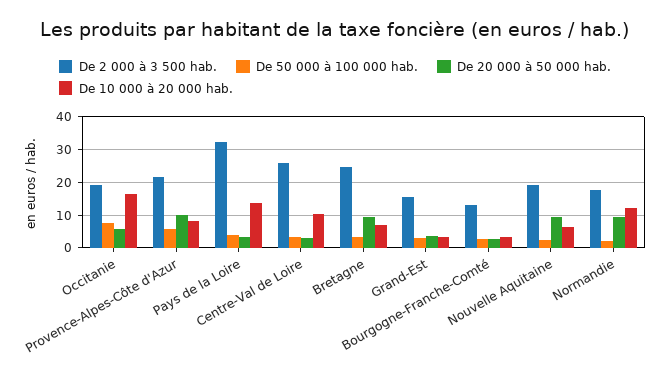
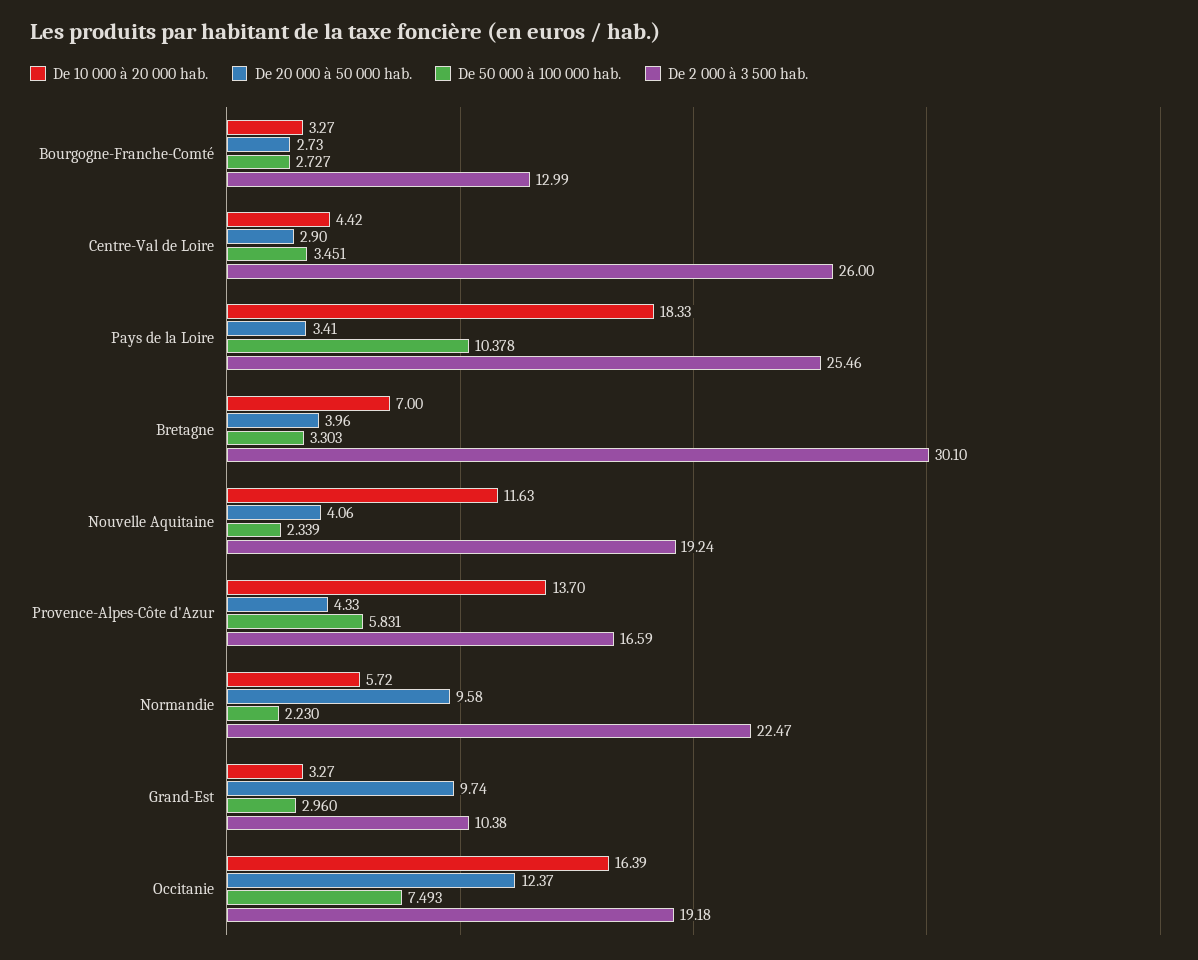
  {
    "De 2 000 à 3 500 hab.": {
      "Occitanie": 19.18,
-     "Provence-Alpes-Côte d'Azur": 22,
+     "Provence-Alpes-Côte d'Azur": 16.59,
-     "Pays de la Loire": 32,
+     "Pays de la Loire": 25.46,
      "Centre-Val de Loire": 26,
-     "Bretagne": 24,
+     "Bretagne": 30.1,
-     "Grand-Est": 16,
+     "Grand-Est": 10.38,
      "Bourgogne-Franche-Comté": 12.99,
      "Nouvelle Aquitaine": 19.24,
-     "Normandie": 18
+     "Normandie": 22.47
    },
    "De 50 000 à 100 000 hab.": {
      "Occitanie": 7.493,
      "Provence-Alpes-Côte d'Azur": 5.831,
-     "Pays de la Loire": 4,
+     "Pays de la Loire": 10.378,
      "Centre-Val de Loire": 3.451,
      "Bretagne": 3.303,
      "Grand-Est": 2.96,
      "Bourgogne-Franche-Comté": 2.727,
      "Nouvelle Aquitaine": 2.339,
      "Normandie": 2.23
    },
    "De 20 000 à 50 000 hab.": {
-     "Occitanie": 6,
+     "Occitanie": 12.37,
-     "Provence-Alpes-Côte d'Azur": 10,
+     "Provence-Alpes-Côte d'Azur": 4.33,
      "Pays de la Loire": 3.41,
      "Centre-Val de Loire": 2.9,
-     "Bretagne": 10,
+     "Bretagne": 3.96,
-     "Grand-Est": 4,
+     "Grand-Est": 9.74,
      "Bourgogne-Franche-Comté": 2.73,
-     "Nouvelle Aquitaine": 10,
+     "Nouvelle Aquitaine": 4.06,
      "Normandie": 9.58
    },
    "De 10 000 à 20 000 hab.": {
      "Occitanie": 16.39,
-     "Provence-Alpes-Côte d'Azur": 8,
+     "Provence-Alpes-Côte d'Azur": 13.7,
-     "Pays de la Loire": 14,
+     "Pays de la Loire": 18.33,
-     "Centre-Val de Loire": 10,
+     "Centre-Val de Loire": 4.42,
      "Bretagne": 7,
      "Grand-Est": 3.27,
      "Bourgogne-Franche-Comté": 3.27,
-     "Nouvelle Aquitaine": 6,
+     "Nouvelle Aquitaine": 11.63,
-     "Normandie": 12
+     "Normandie": 5.72
    }
  }

